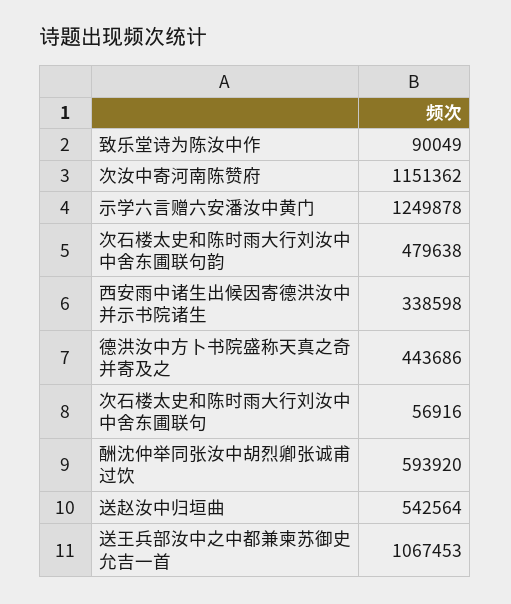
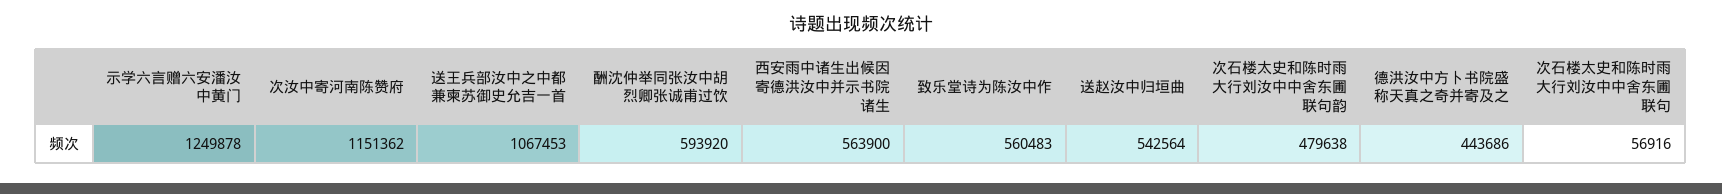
  {
-   "致乐堂诗为陈汝中作": 90049,
+   "致乐堂诗为陈汝中作": 560483,
    "次汝中寄河南陈赞府": 1151362,
    "示学六言赠六安潘汝中黄门": 1249878,
    "次石楼太史和陈时雨大行刘汝中中舍东圃联句韵": 479638,
-   "西安雨中诸生出候因寄德洪汝中并示书院诸生": 338598,
+   "西安雨中诸生出候因寄德洪汝中并示书院诸生": 563900,
    "德洪汝中方卜书院盛称天真之奇并寄及之": 443686,
    "次石楼太史和陈时雨大行刘汝中中舍东圃联句": 56916,
    "酬沈仲举同张汝中胡烈卿张诚甫过饮": 593920,
    "送赵汝中归垣曲": 542564,
    "送王兵部汝中之中都兼柬苏御史允吉一首": 1067453
  }

